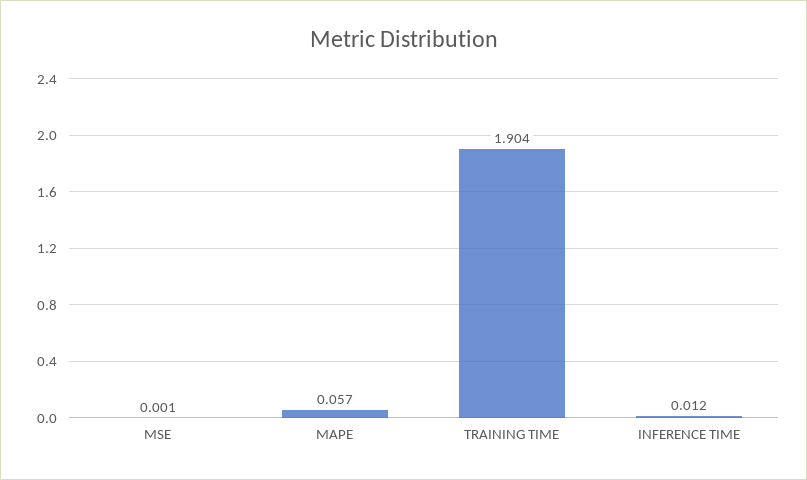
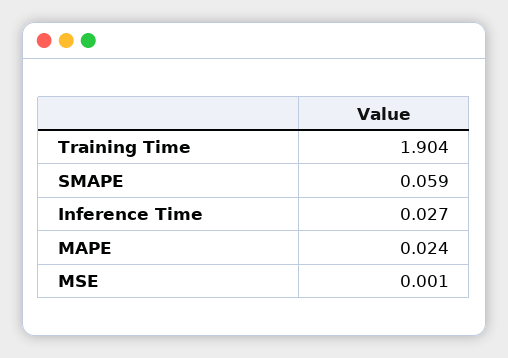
  {
    "MSE": 0.001,
-   "MAPE": 0.057,
+   "MAPE": 0.024,
    "TRAINING TIME": 1.904,
-   "INFERENCE TIME": 0.012
+   "INFERENCE TIME": 0.027,
+   "SMAPE": 0.059
  }

